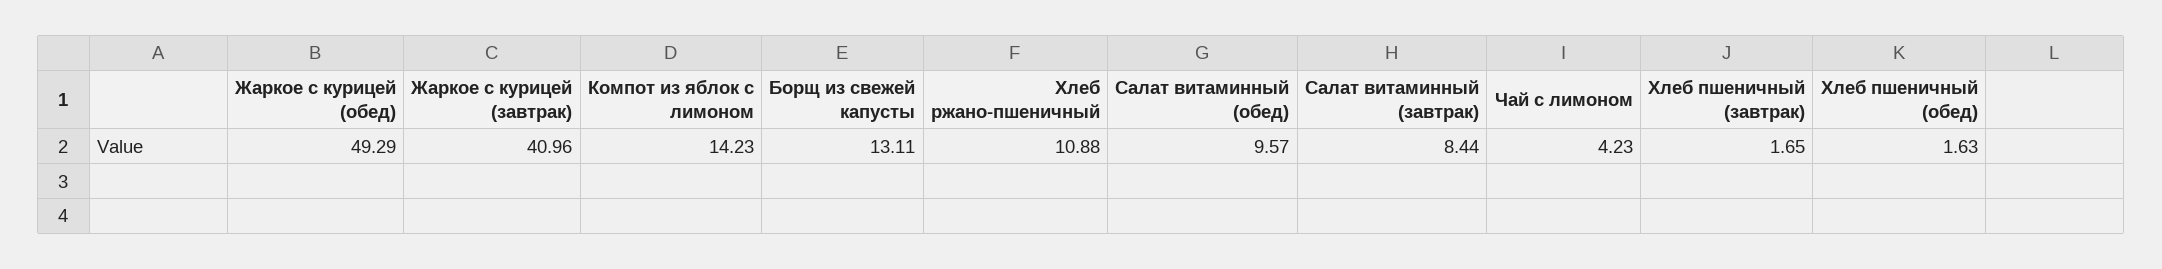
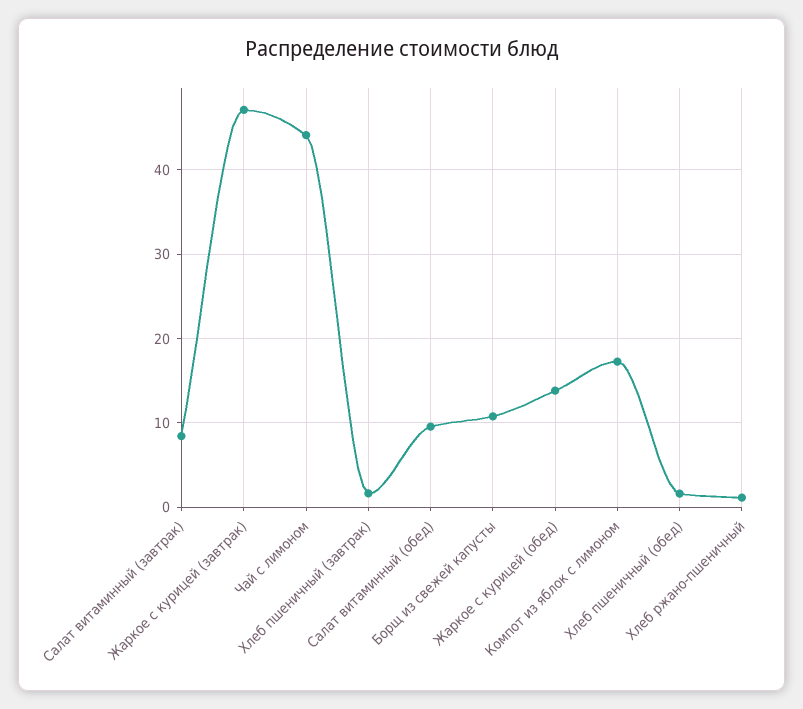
  {
-   "Жаркое с курицей (обед)": 49.29,
+   "Жаркое с курицей (обед)": 14,
-   "Жаркое с курицей (завтрак)": 40.96,
+   "Жаркое с курицей (завтрак)": 47,
-   "Компот из яблок с лимоном": 14.23,
+   "Компот из яблок с лимоном": 17,
-   "Борщ из свежей капусты": 13.11,
+   "Борщ из свежей капусты": 11,
-   "Хлеб ржано-пшеничный": 10.88,
+   "Хлеб ржано-пшеничный": 1,
    "Салат витаминный (обед)": 9.57,
    "Салат витаминный (завтрак)": 8.44,
-   "Чай с лимоном": 4.23,
+   "Чай с лимоном": 44,
    "Хлеб пшеничный (завтрак)": 1.65,
    "Хлеб пшеничный (обед)": 1.63
  }

